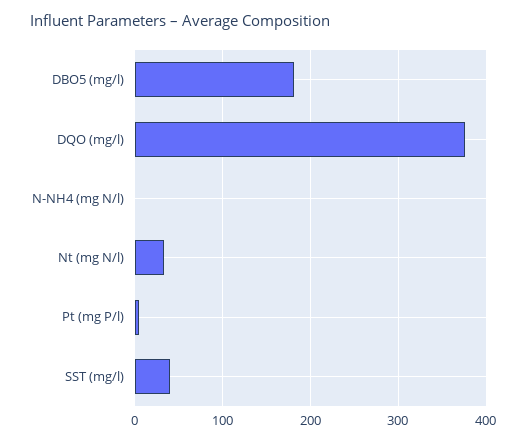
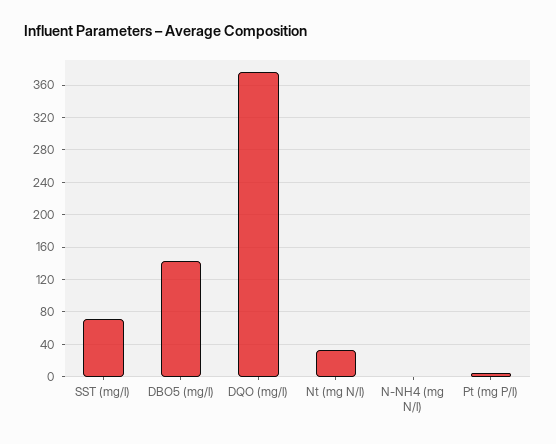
  {
-   "DBO5 (mg/l)": 180,
+   "DBO5 (mg/l)": 140,
    "DQO (mg/l)": 380,
    "N-NH4 (mg N/l)": 0,
    "Nt (mg N/l)": 30,
    "Pt (mg P/l)": 0,
-   "SST (mg/l)": 40
+   "SST (mg/l)": 70
  }

